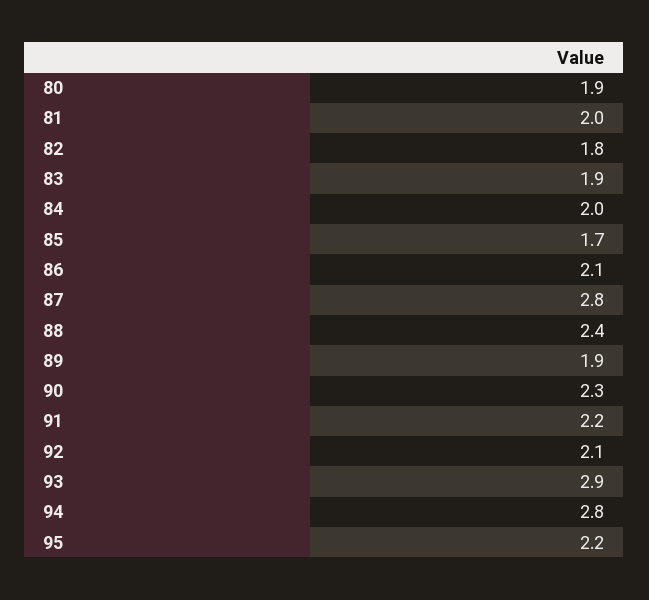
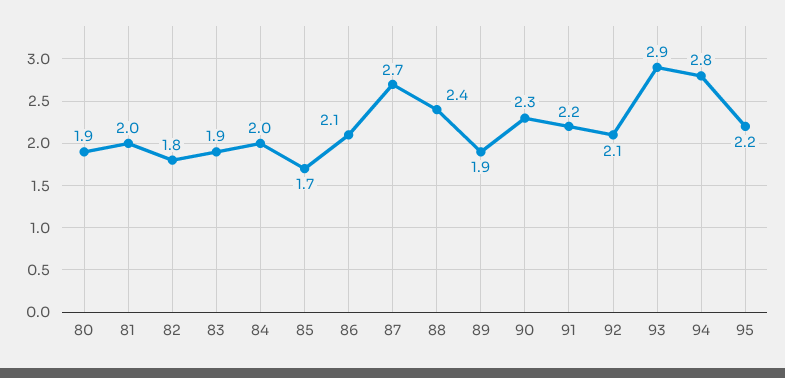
  {
    "80": 1.9,
    "81": 2,
    "82": 1.8,
    "83": 1.9,
    "84": 2,
    "85": 1.7,
    "86": 2.1,
-   "87": 2.8,
+   "87": 2.7,
    "88": 2.4,
    "89": 1.9,
    "90": 2.3,
    "91": 2.2,
    "92": 2.1,
    "93": 2.9,
    "94": 2.8,
    "95": 2.2
  }

